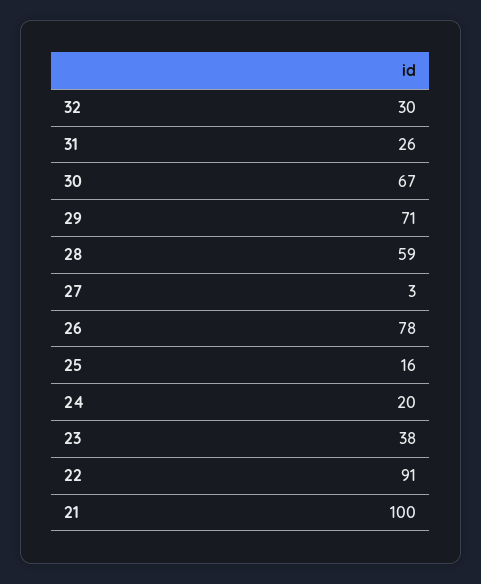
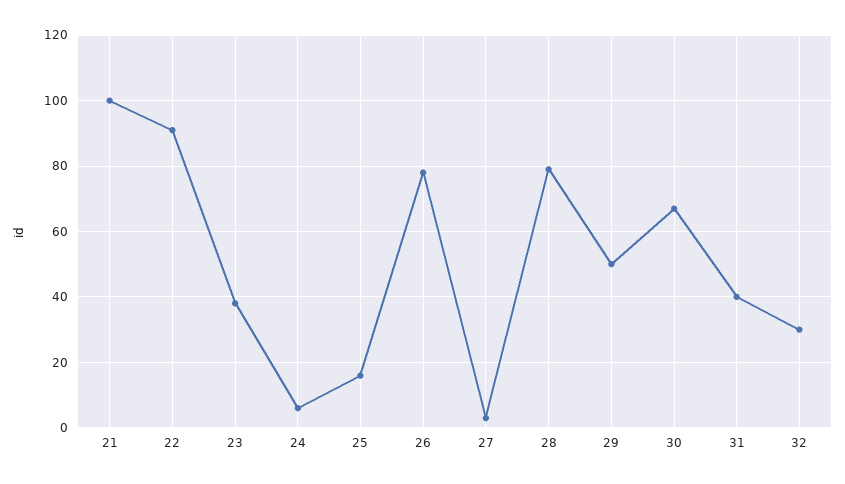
  {
    "32": 30,
-   "31": 26,
+   "31": 40,
    "30": 67,
-   "29": 71,
+   "29": 50,
-   "28": 59,
+   "28": 80,
    "27": 3,
    "26": 78,
    "25": 16,
-   "24": 20,
+   "24": 5,
    "23": 38,
    "22": 91,
    "21": 100
  }

